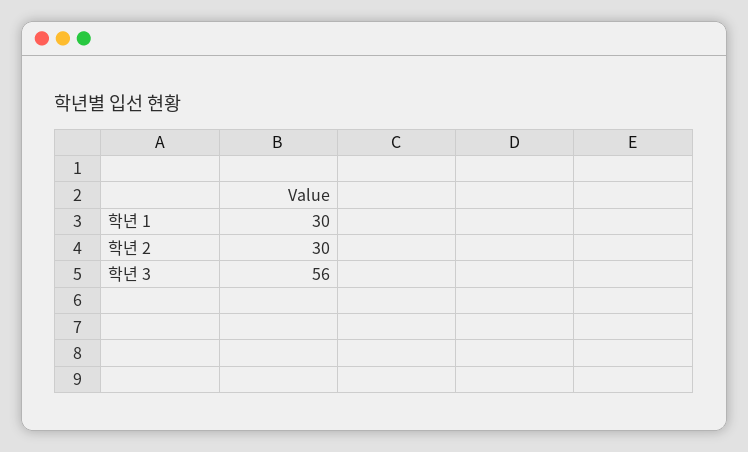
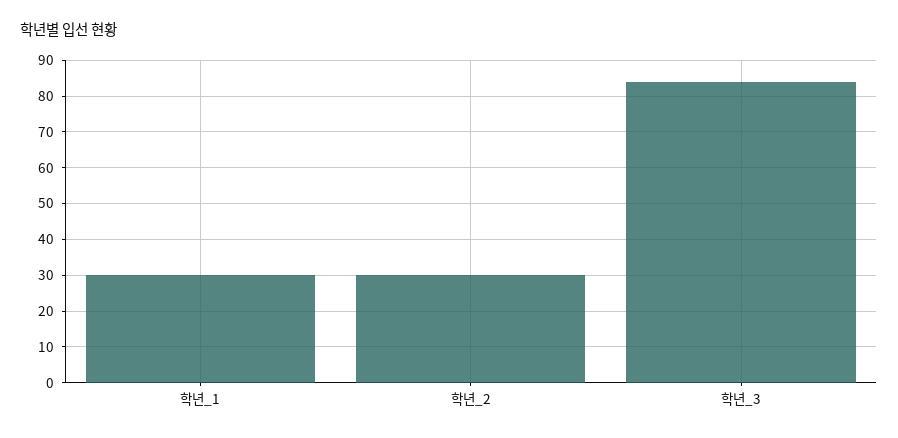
  {
    "학년 1": 30,
    "학년 2": 30,
-   "학년 3": 56
+   "학년 3": 85
  }

